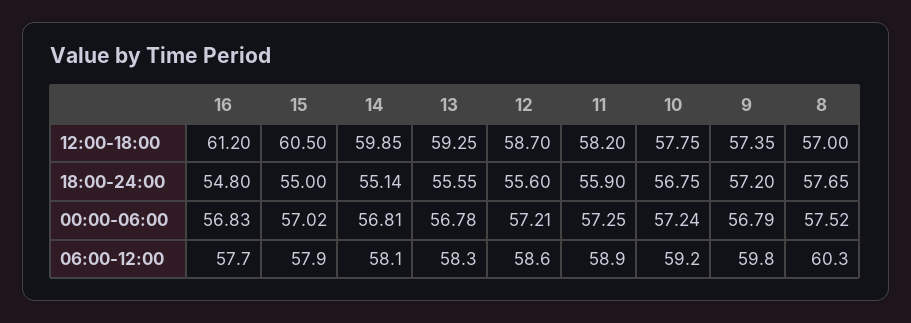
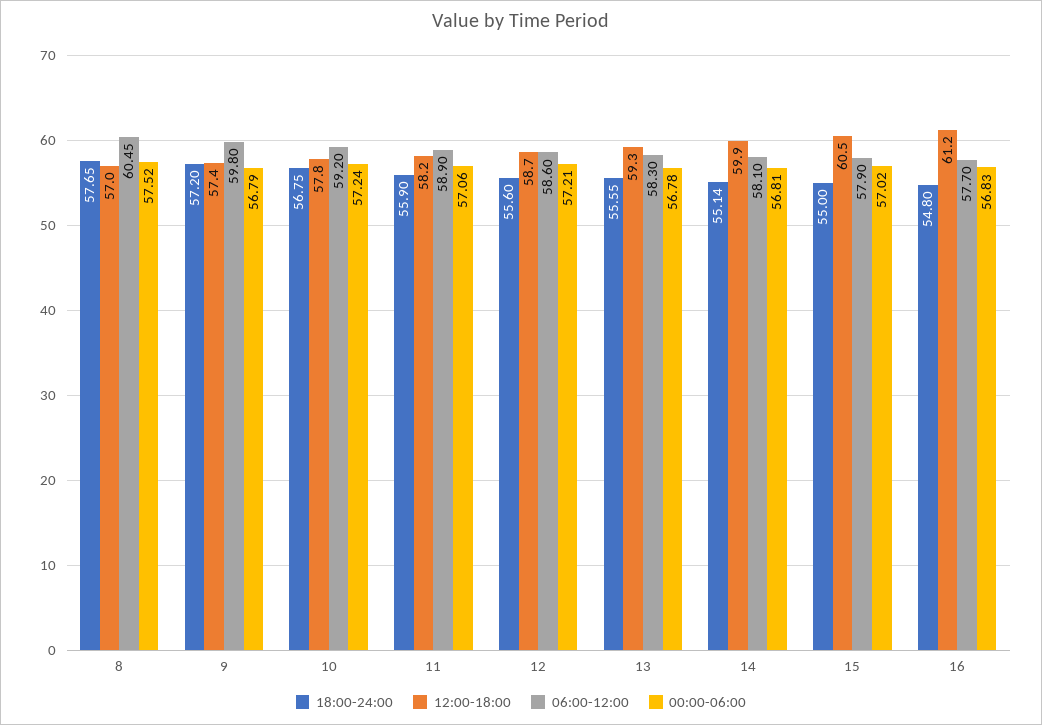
  {
    "12:00-18:00": {
      "16": 61.2,
      "15": 60.5,
      "14": 59.85,
      "13": 59.25,
      "12": 58.7,
      "11": 58.2,
      "10": 57.75,
      "9": 57.35,
      "8": 57
    },
    "18:00-24:00": {
      "16": 54.8,
      "15": 55,
      "14": 55.14,
      "13": 55.55,
      "12": 55.6,
      "11": 55.9,
      "10": 56.75,
      "9": 57.2,
      "8": 57.65
    },
    "00:00-06:00": {
      "16": 56.83,
      "15": 57.02,
      "14": 56.81,
      "13": 56.78,
      "12": 57.21,
-     "11": 57.25,
+     "11": 57.06,
      "10": 57.24,
      "9": 56.79,
      "8": 57.52
    },
    "06:00-12:00": {
      "16": 57.7,
      "15": 57.9,
      "14": 58.1,
      "13": 58.3,
      "12": 58.6,
      "11": 58.9,
      "10": 59.2,
      "9": 59.8,
-     "8": 60.3
+     "8": 60.45
    }
  }

